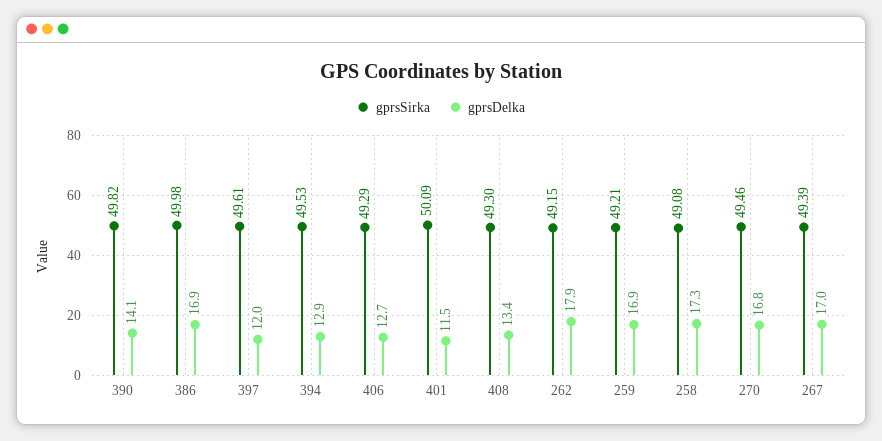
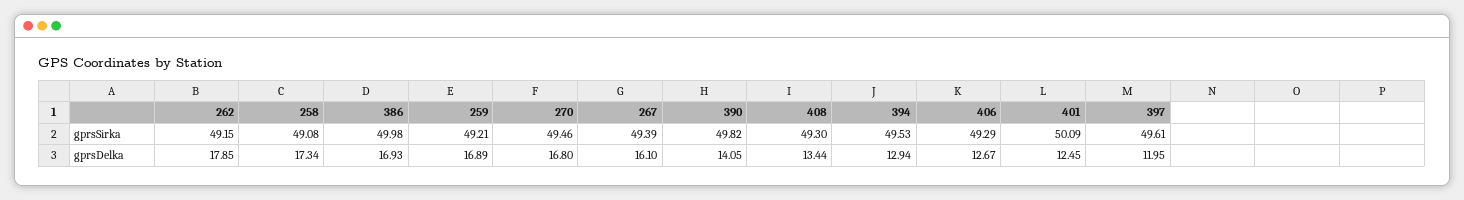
  {
    "gprsSirka": {
      "390": 49.82,
      "386": 49.98,
      "397": 49.61,
      "394": 49.53,
      "406": 49.29,
      "401": 50.09,
      "408": 49.3,
      "262": 49.15,
      "259": 49.21,
      "258": 49.08,
      "270": 49.46,
      "267": 49.39
    },
    "gprsDelka": {
      "390": 14.05,
      "386": 16.93,
      "397": 11.95,
      "394": 12.94,
      "406": 12.67,
-     "401": 11.5,
+     "401": 12.45,
      "408": 13.44,
      "262": 17.85,
      "259": 16.89,
      "258": 17.34,
      "270": 16.8,
-     "267": 17
+     "267": 16.1
    }
  }

